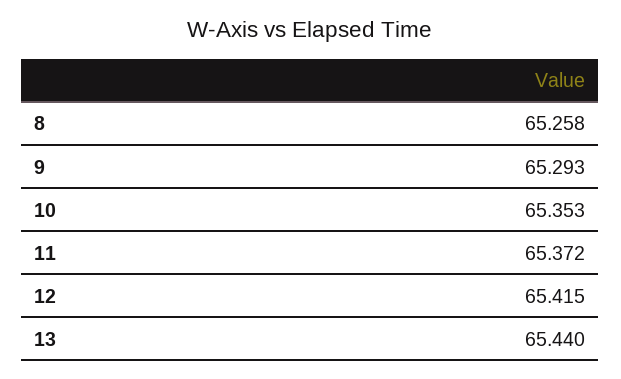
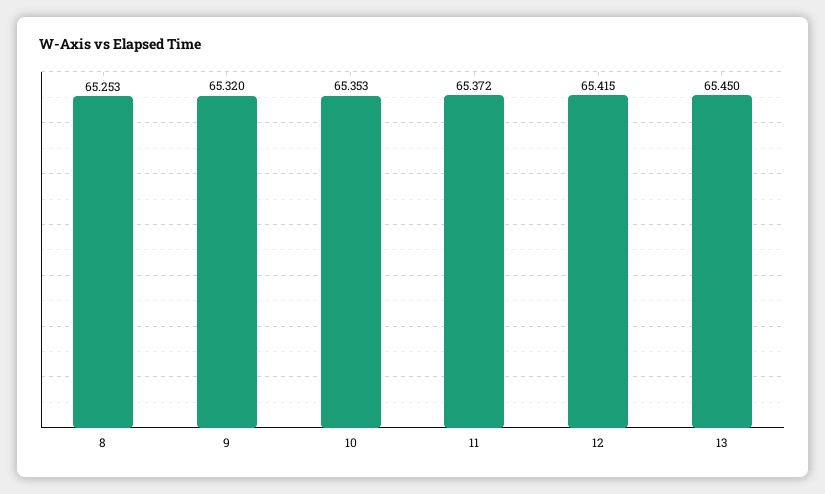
  {
-   "8": 65.258,
+   "8": 65.253,
-   "9": 65.293,
+   "9": 65.32,
    "10": 65.353,
    "11": 65.372,
    "12": 65.415,
-   "13": 65.44
+   "13": 65.45
  }

